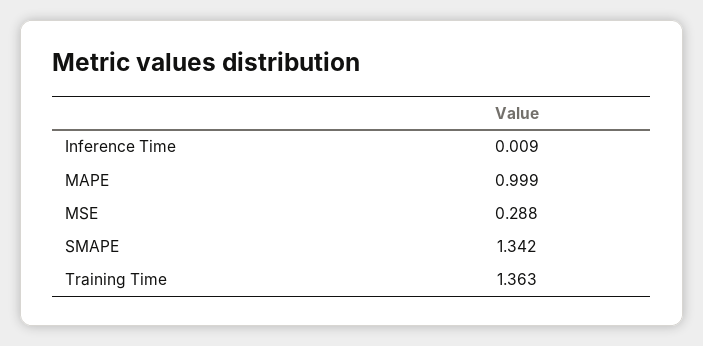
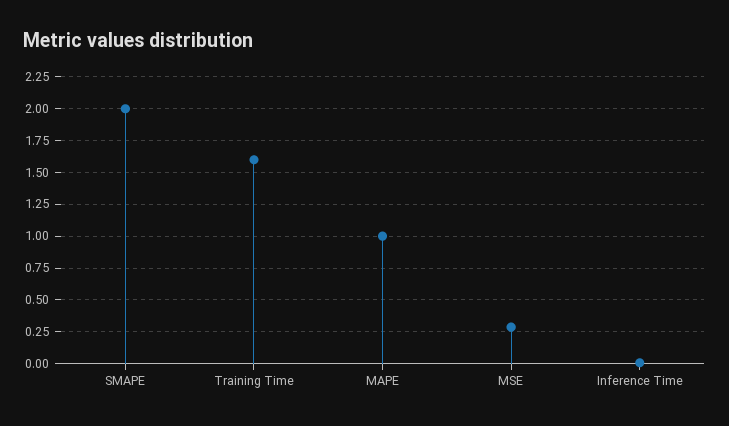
  {
    "Inference Time": 0.009,
    "MAPE": 0.999,
    "MSE": 0.288,
-   "SMAPE": 1.342,
+   "SMAPE": 2,
-   "Training Time": 1.363
+   "Training Time": 1.6
  }

